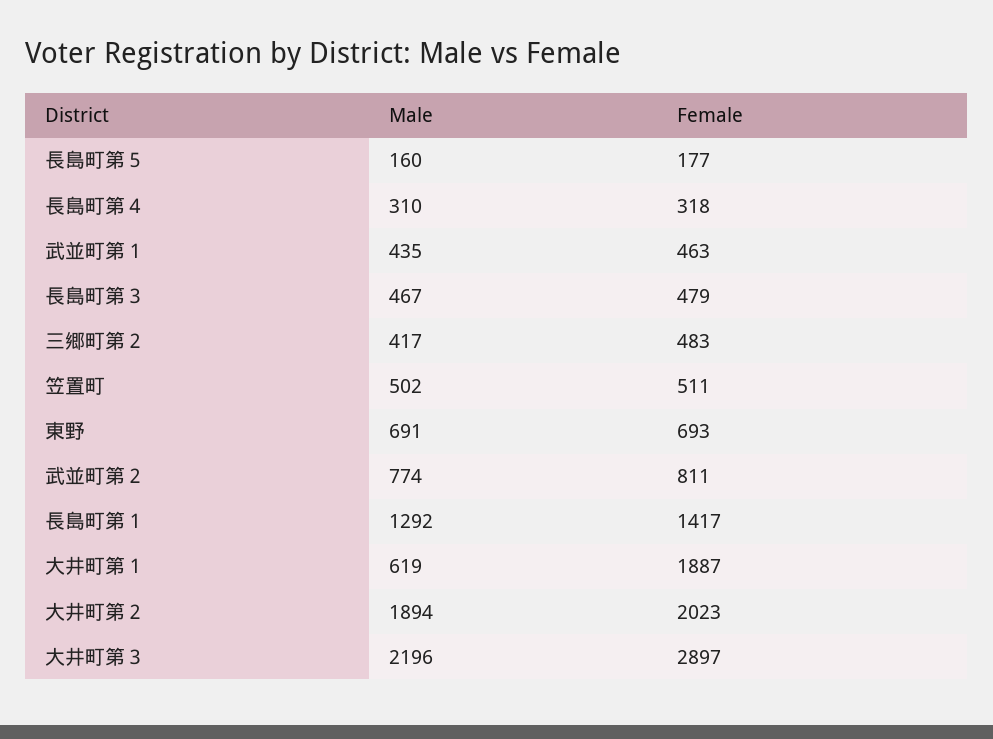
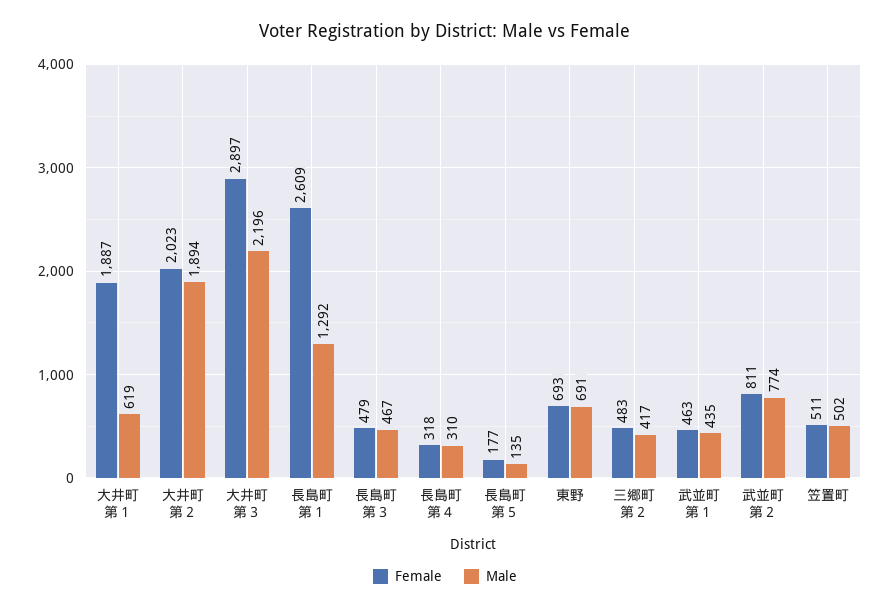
  {
    "Male": {
-     "長島町第５": 160,
+     "長島町第５": 135,
      "長島町第４": 310,
      "武並町第１": 435,
      "長島町第３": 467,
      "三郷町第２": 417,
      "笠置町": 502,
      "東野": 691,
      "武並町第２": 774,
      "長島町第１": 1292,
      "大井町第１": 619,
      "大井町第２": 1894,
      "大井町第３": 2196
    },
    "Female": {
      "長島町第５": 177,
      "長島町第４": 318,
      "武並町第１": 463,
      "長島町第３": 479,
      "三郷町第２": 483,
      "笠置町": 511,
      "東野": 693,
      "武並町第２": 811,
-     "長島町第１": 1417,
+     "長島町第１": 2609,
      "大井町第１": 1887,
      "大井町第２": 2023,
      "大井町第３": 2897
    }
  }

